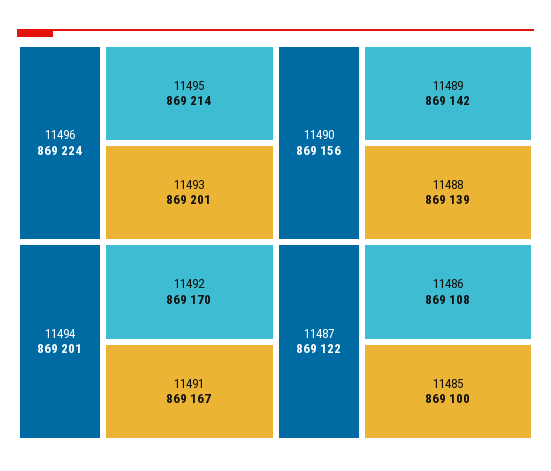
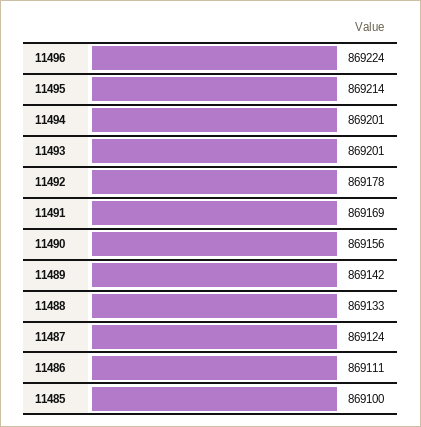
  {
    "11496": 869224,
    "11495": 869214,
    "11493": 869201,
    "11494": 869201,
-   "11492": 869170,
+   "11492": 869178,
-   "11491": 869167,
+   "11491": 869169,
    "11490": 869156,
    "11489": 869142,
-   "11488": 869139,
+   "11488": 869133,
-   "11487": 869122,
+   "11487": 869124,
-   "11486": 869108,
+   "11486": 869111,
    "11485": 869100
  }

